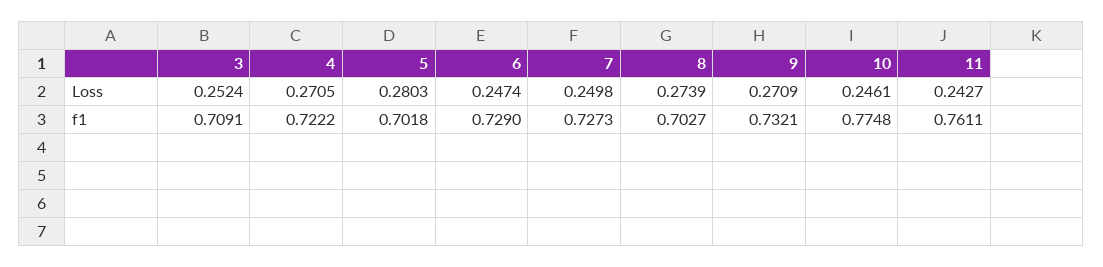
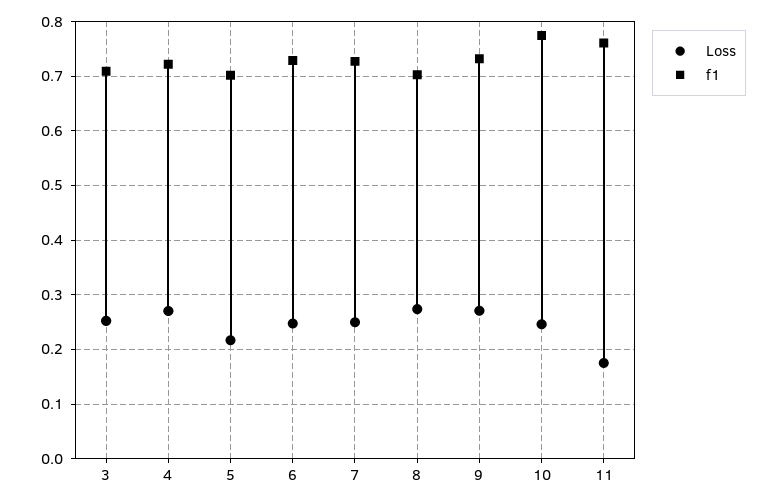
  {
    "Loss": {
      "3": 0.2524,
      "4": 0.2705,
-     "5": 0.2803,
+     "5": 0.22,
      "6": 0.2474,
      "7": 0.2498,
      "8": 0.2739,
      "9": 0.2709,
      "10": 0.2461,
-     "11": 0.2427
+     "11": 0.18
    },
    "f1": {
      "3": 0.7091,
      "4": 0.7222,
      "5": 0.7018,
      "6": 0.729,
      "7": 0.7273,
      "8": 0.7027,
      "9": 0.7321,
      "10": 0.7748,
      "11": 0.7611
    }
  }

